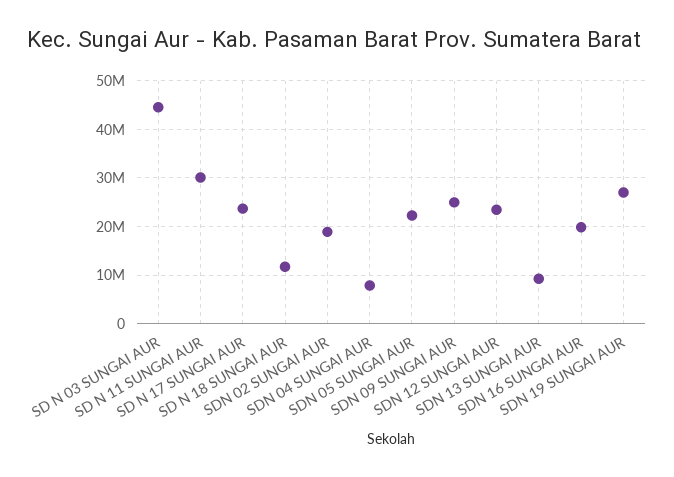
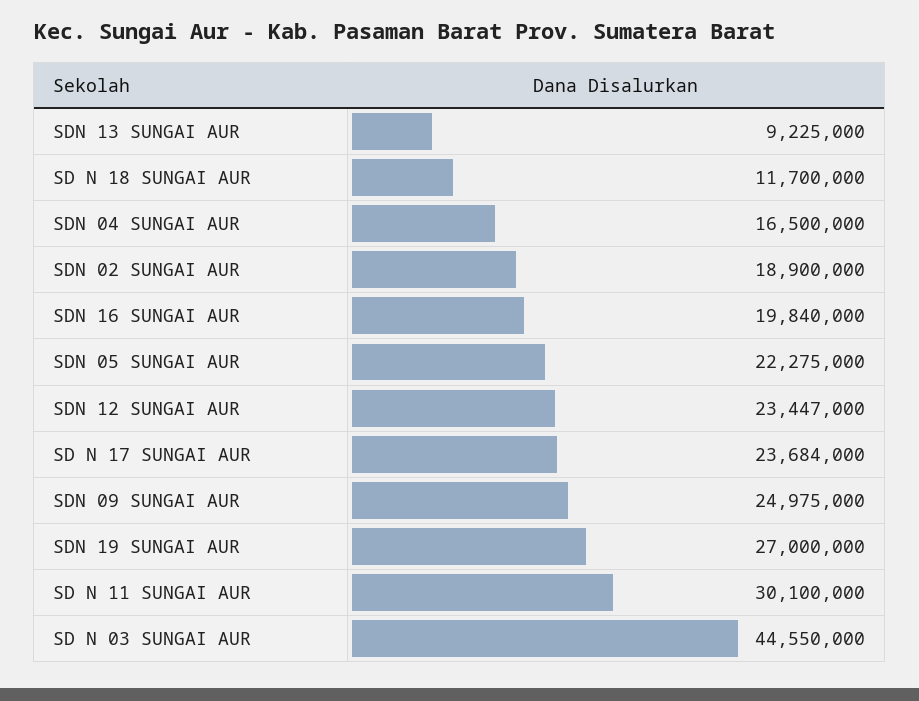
  {
    "SD N 03 SUNGAI AUR": 44550000,
    "SD N 11 SUNGAI AUR": 30100000,
    "SD N 17 SUNGAI AUR": 23684000,
    "SD N 18 SUNGAI AUR": 11700000,
    "SDN 02 SUNGAI AUR": 18900000,
-   "SDN 04 SUNGAI AUR": 8000000,
+   "SDN 04 SUNGAI AUR": 16500000,
    "SDN 05 SUNGAI AUR": 22275000,
    "SDN 09 SUNGAI AUR": 24975000,
    "SDN 12 SUNGAI AUR": 23447000,
    "SDN 13 SUNGAI AUR": 9225000,
    "SDN 16 SUNGAI AUR": 19840000,
    "SDN 19 SUNGAI AUR": 27000000
  }

